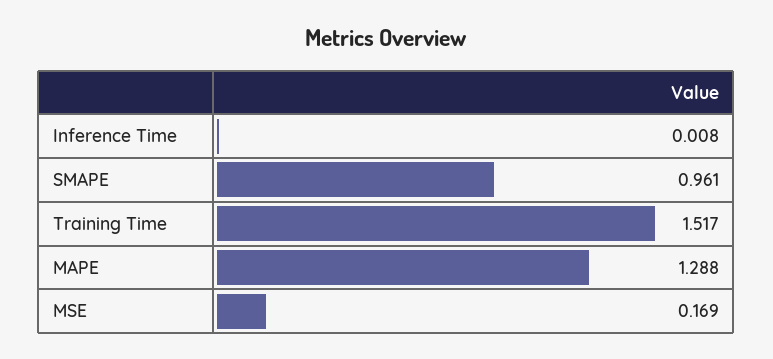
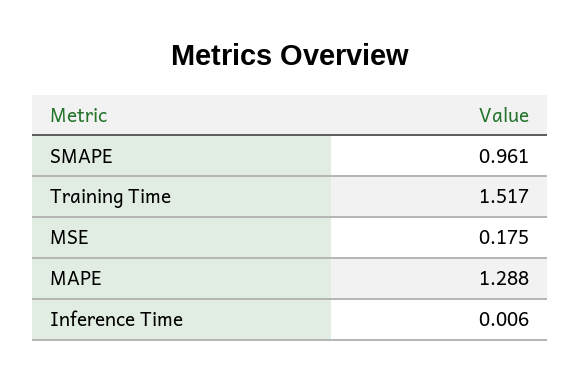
  {
-   "Inference Time": 0.008,
+   "Inference Time": 0.006,
    "SMAPE": 0.961,
    "Training Time": 1.517,
    "MAPE": 1.288,
-   "MSE": 0.169
+   "MSE": 0.175
  }

